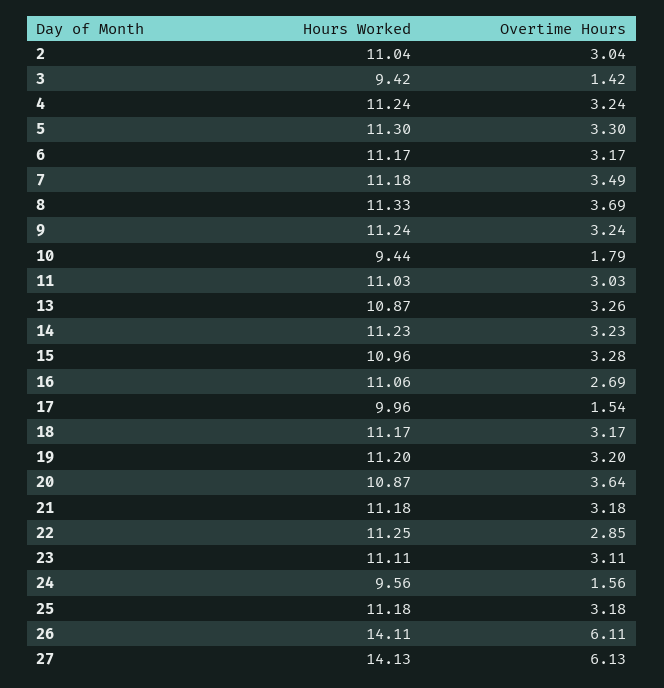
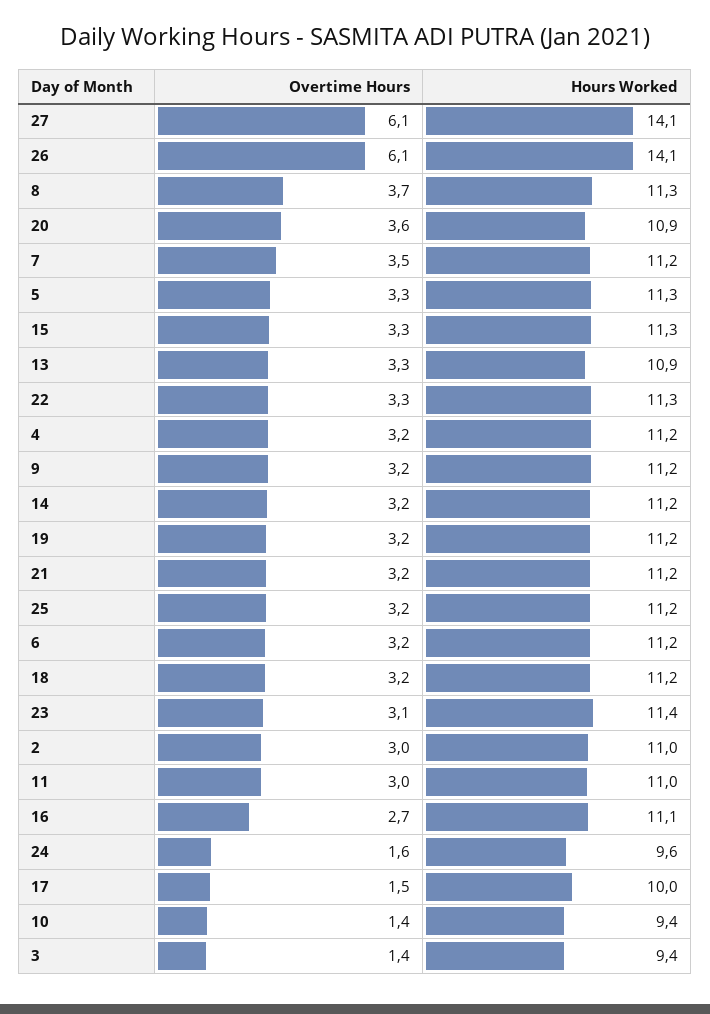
  {
    "Hours Worked": {
      "2": 11.04,
      "3": 9.42,
      "4": 11.24,
      "5": 11.3,
      "6": 11.17,
      "7": 11.18,
      "8": 11.33,
      "9": 11.24,
      "10": 9.44,
      "11": 11.03,
      "13": 10.87,
      "14": 11.23,
-     "15": 10.96,
+     "15": 11.3,
      "16": 11.06,
      "17": 9.96,
      "18": 11.17,
      "19": 11.2,
      "20": 10.87,
      "21": 11.18,
      "22": 11.25,
-     "23": 11.11,
+     "23": 11.4,
      "24": 9.56,
      "25": 11.18,
      "26": 14.11,
      "27": 14.13
    },
    "Overtime Hours": {
      "2": 3.04,
      "3": 1.42,
      "4": 3.24,
      "5": 3.3,
      "6": 3.17,
      "7": 3.49,
      "8": 3.69,
      "9": 3.24,
-     "10": 1.79,
+     "10": 1.4,
      "11": 3.03,
      "13": 3.26,
      "14": 3.23,
      "15": 3.28,
      "16": 2.69,
      "17": 1.54,
      "18": 3.17,
      "19": 3.2,
      "20": 3.64,
      "21": 3.18,
-     "22": 2.85,
+     "22": 3.3,
      "23": 3.11,
      "24": 1.56,
      "25": 3.18,
      "26": 6.11,
      "27": 6.13
    }
  }

